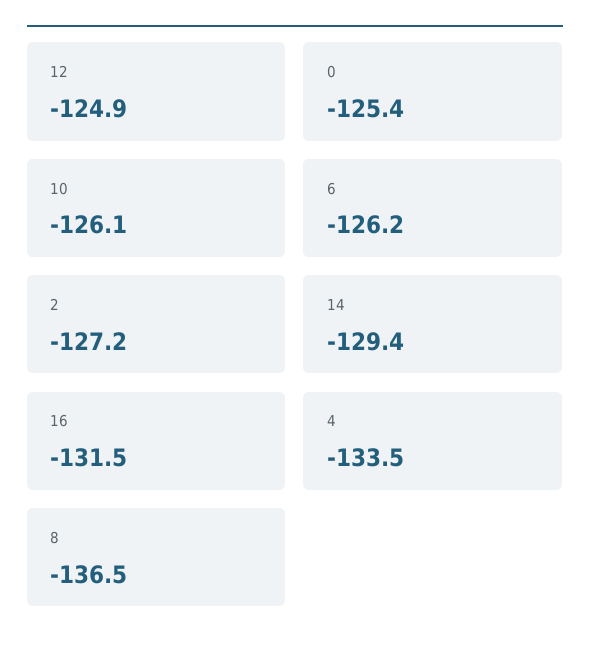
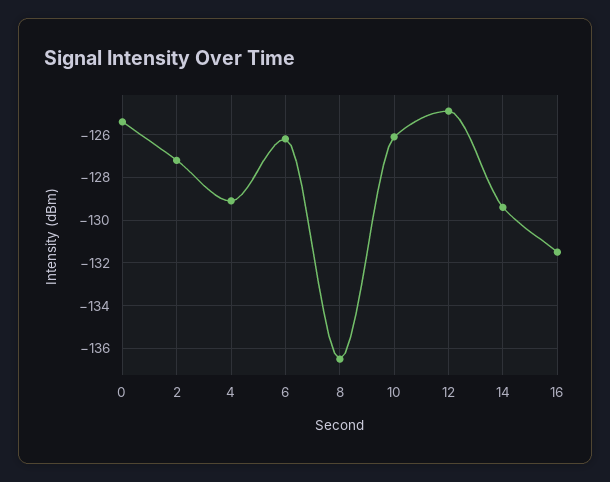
  {
    "12": -124.9,
    "0": -125.4,
    "10": -126.1,
    "6": -126.2,
    "2": -127.2,
    "14": -129.4,
    "16": -131.5,
-   "4": -133.5,
+   "4": -129,
    "8": -136.5
  }

